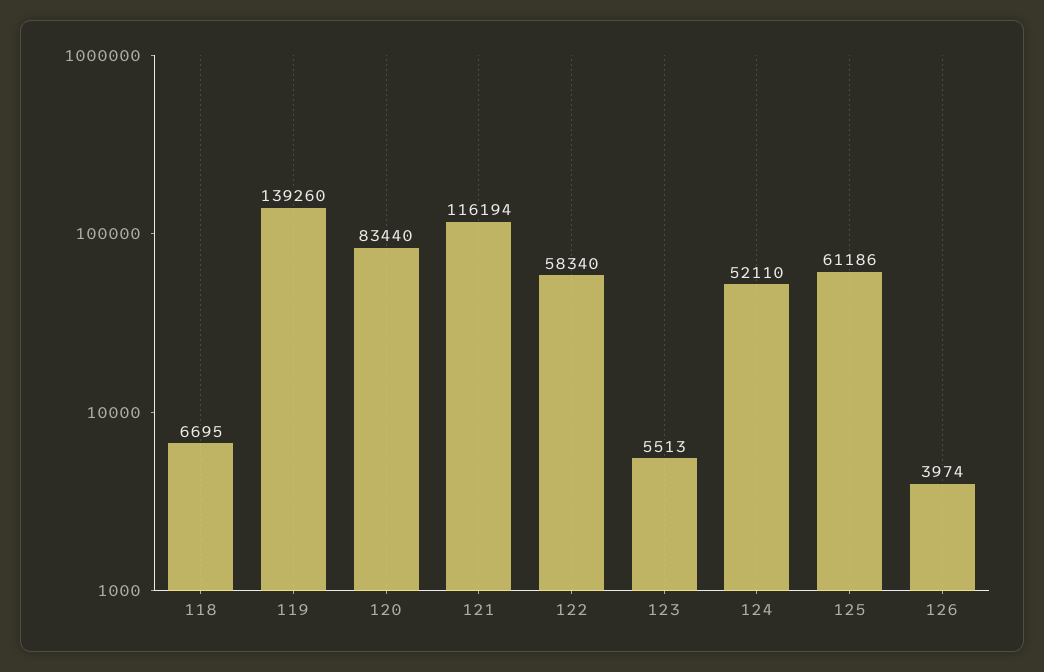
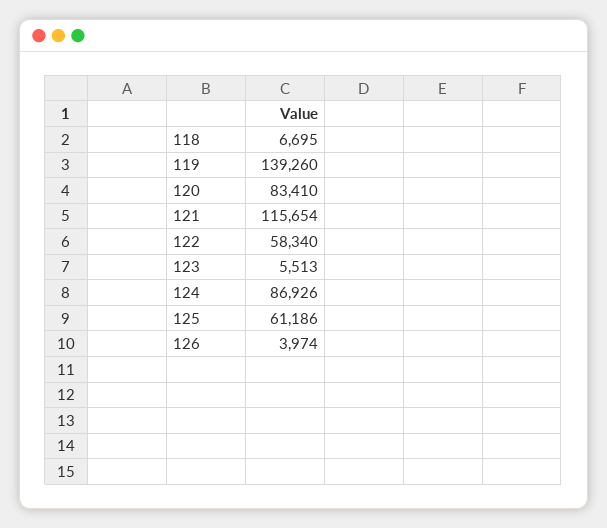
  {
    "118": 6695,
    "119": 139260,
-   "120": 83440,
+   "120": 83410,
-   "121": 116194,
+   "121": 115654,
    "122": 58340,
    "123": 5513,
-   "124": 52110,
+   "124": 86926,
    "125": 61186,
    "126": 3974
  }

